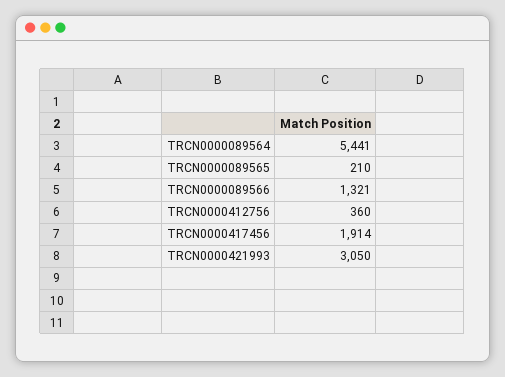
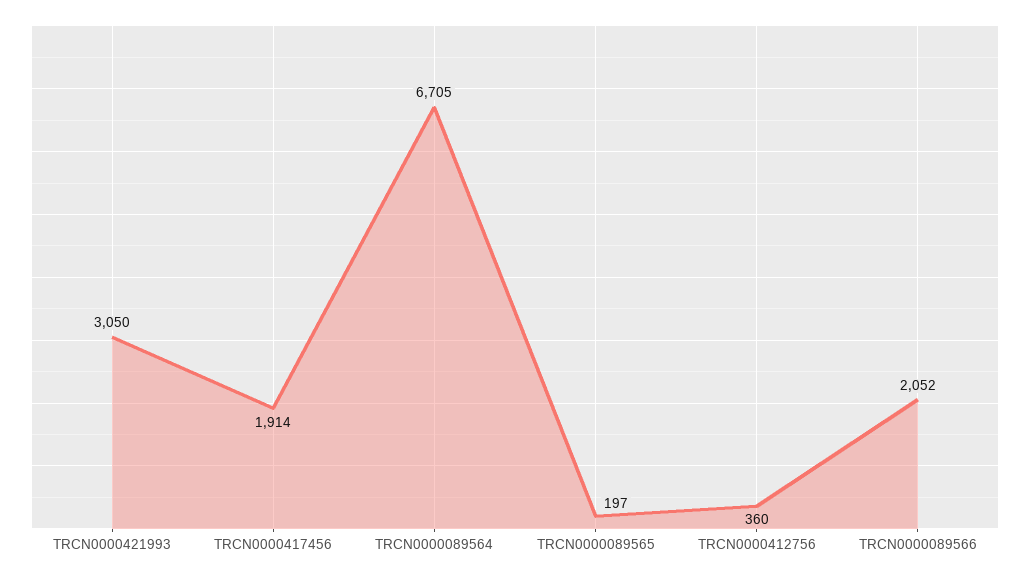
  {
-   "TRCN0000089564": 5441,
+   "TRCN0000089564": 6705,
-   "TRCN0000089565": 210,
+   "TRCN0000089565": 197,
-   "TRCN0000089566": 1321,
+   "TRCN0000089566": 2052,
    "TRCN0000412756": 360,
    "TRCN0000417456": 1914,
    "TRCN0000421993": 3050
  }

